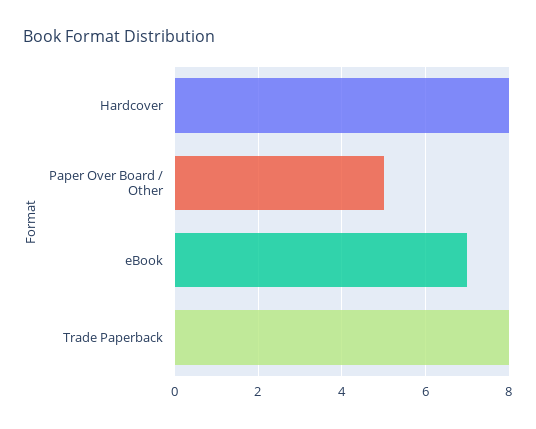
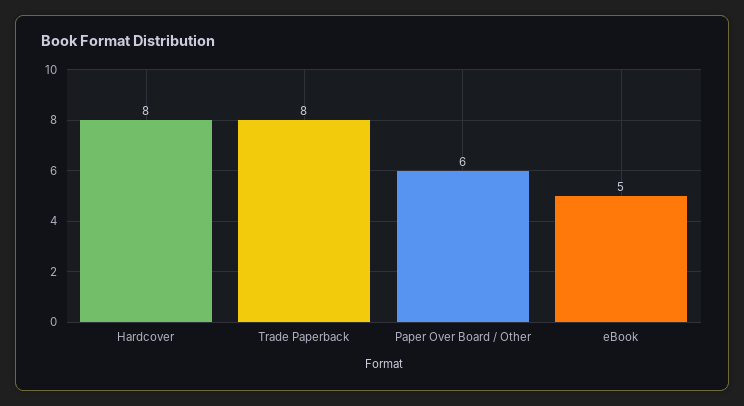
  {
    "Hardcover": 8,
-   "Paper Over Board / Other": 5,
+   "Paper Over Board / Other": 6,
-   "eBook": 7,
+   "eBook": 5,
    "Trade Paperback": 8
  }

